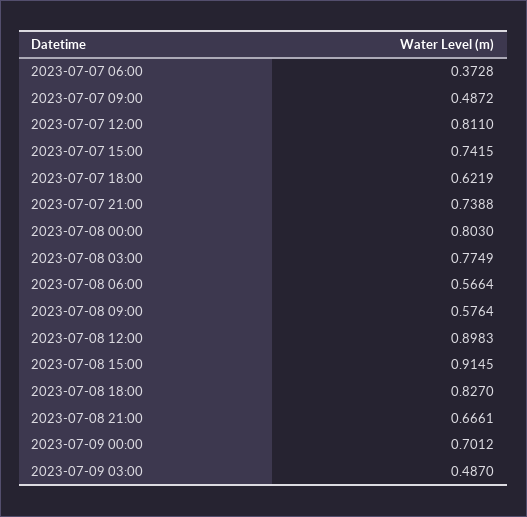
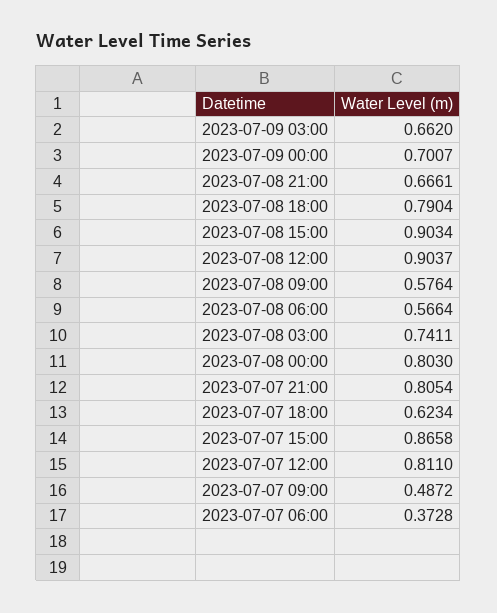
  {
    "2023-07-07 06:00": 0.3728,
    "2023-07-07 09:00": 0.4872,
    "2023-07-07 12:00": 0.811,
-   "2023-07-07 15:00": 0.7415,
+   "2023-07-07 15:00": 0.8658,
-   "2023-07-07 18:00": 0.6219,
+   "2023-07-07 18:00": 0.6234,
-   "2023-07-07 21:00": 0.7388,
+   "2023-07-07 21:00": 0.8054,
    "2023-07-08 00:00": 0.803,
-   "2023-07-08 03:00": 0.7749,
+   "2023-07-08 03:00": 0.7411,
    "2023-07-08 06:00": 0.5664,
    "2023-07-08 09:00": 0.5764,
-   "2023-07-08 12:00": 0.8983,
+   "2023-07-08 12:00": 0.9037,
-   "2023-07-08 15:00": 0.9145,
+   "2023-07-08 15:00": 0.9034,
-   "2023-07-08 18:00": 0.827,
+   "2023-07-08 18:00": 0.7904,
    "2023-07-08 21:00": 0.6661,
-   "2023-07-09 00:00": 0.7012,
+   "2023-07-09 00:00": 0.7007,
-   "2023-07-09 03:00": 0.487
+   "2023-07-09 03:00": 0.662
  }

